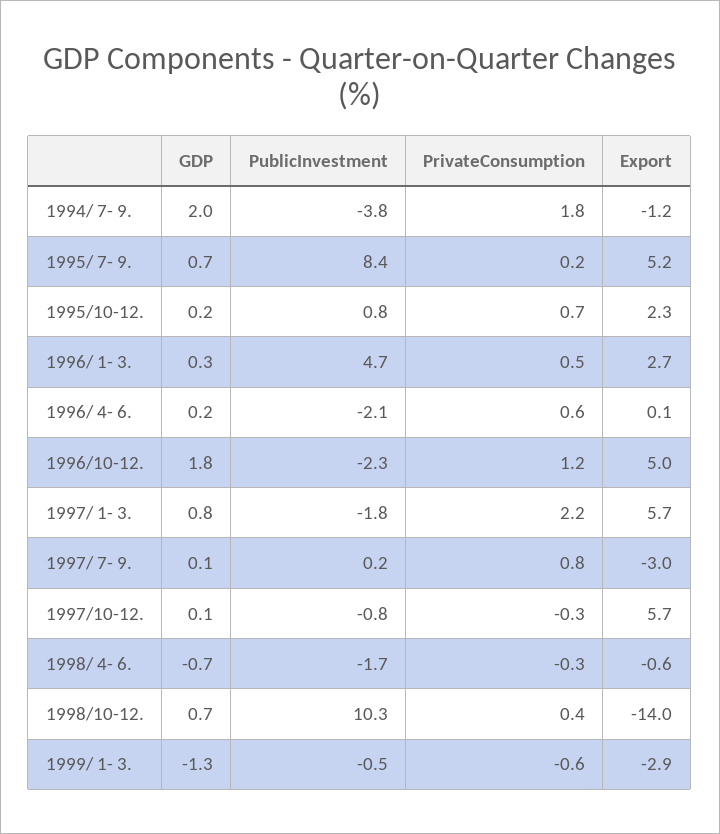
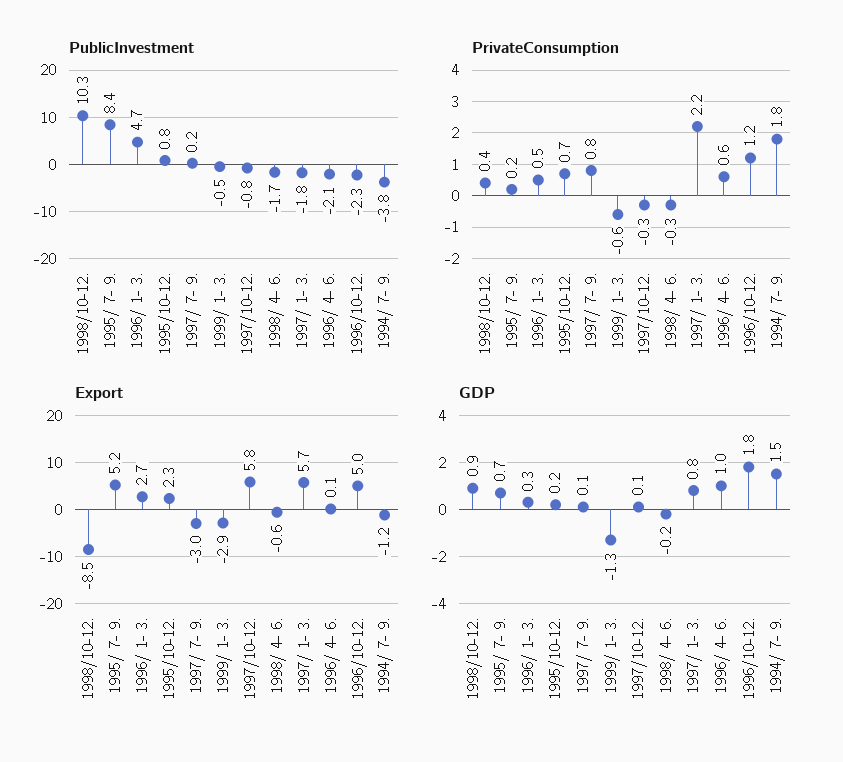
  {
    "GDP": {
-     "1994/ 7- 9.": 2,
+     "1994/ 7- 9.": 1.5,
      "1995/ 7- 9.": 0.7,
      "1995/10-12.": 0.2,
      "1996/ 1- 3.": 0.3,
-     "1996/ 4- 6.": 0.2,
+     "1996/ 4- 6.": 1,
      "1996/10-12.": 1.8,
      "1997/ 1- 3.": 0.8,
      "1997/ 7- 9.": 0.1,
      "1997/10-12.": 0.1,
-     "1998/ 4- 6.": -0.7,
+     "1998/ 4- 6.": -0.2,
-     "1998/10-12.": 0.7,
+     "1998/10-12.": 0.9,
      "1999/ 1- 3.": -1.3
    },
    "PublicInvestment": {
      "1994/ 7- 9.": -3.8,
      "1995/ 7- 9.": 8.4,
      "1995/10-12.": 0.8,
      "1996/ 1- 3.": 4.7,
      "1996/ 4- 6.": -2.1,
      "1996/10-12.": -2.3,
      "1997/ 1- 3.": -1.8,
      "1997/ 7- 9.": 0.2,
      "1997/10-12.": -0.8,
      "1998/ 4- 6.": -1.7,
      "1998/10-12.": 10.3,
      "1999/ 1- 3.": -0.5
    },
    "PrivateConsumption": {
      "1994/ 7- 9.": 1.8,
      "1995/ 7- 9.": 0.2,
      "1995/10-12.": 0.7,
      "1996/ 1- 3.": 0.5,
      "1996/ 4- 6.": 0.6,
      "1996/10-12.": 1.2,
      "1997/ 1- 3.": 2.2,
      "1997/ 7- 9.": 0.8,
      "1997/10-12.": -0.3,
      "1998/ 4- 6.": -0.3,
      "1998/10-12.": 0.4,
      "1999/ 1- 3.": -0.6
    },
    "Export": {
      "1994/ 7- 9.": -1.2,
      "1995/ 7- 9.": 5.2,
      "1995/10-12.": 2.3,
      "1996/ 1- 3.": 2.7,
      "1996/ 4- 6.": 0.1,
      "1996/10-12.": 5,
      "1997/ 1- 3.": 5.7,
      "1997/ 7- 9.": -3,
-     "1997/10-12.": 5.7,
+     "1997/10-12.": 5.8,
      "1998/ 4- 6.": -0.6,
-     "1998/10-12.": -14,
+     "1998/10-12.": -8.5,
      "1999/ 1- 3.": -2.9
    }
  }

